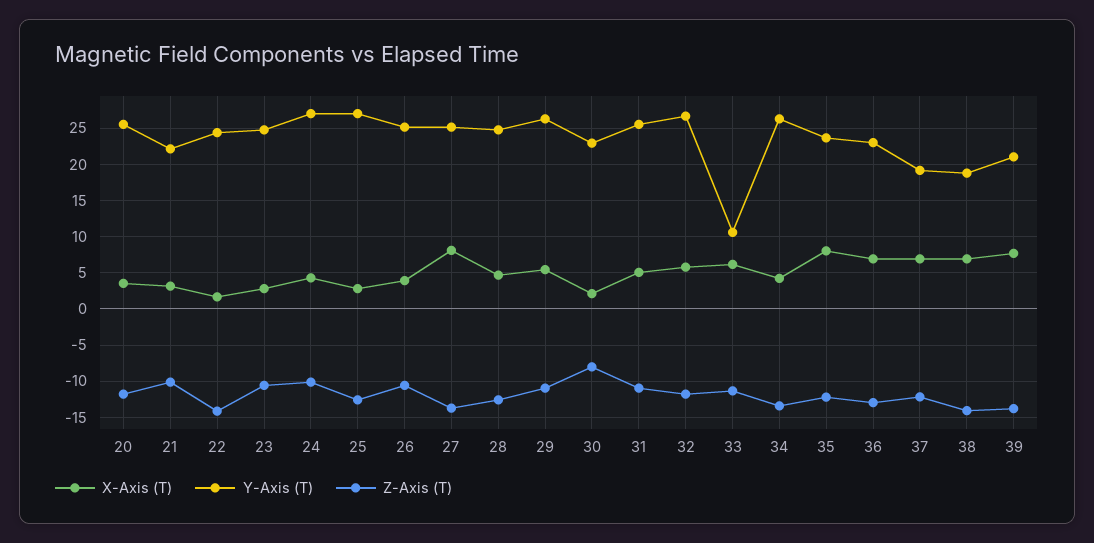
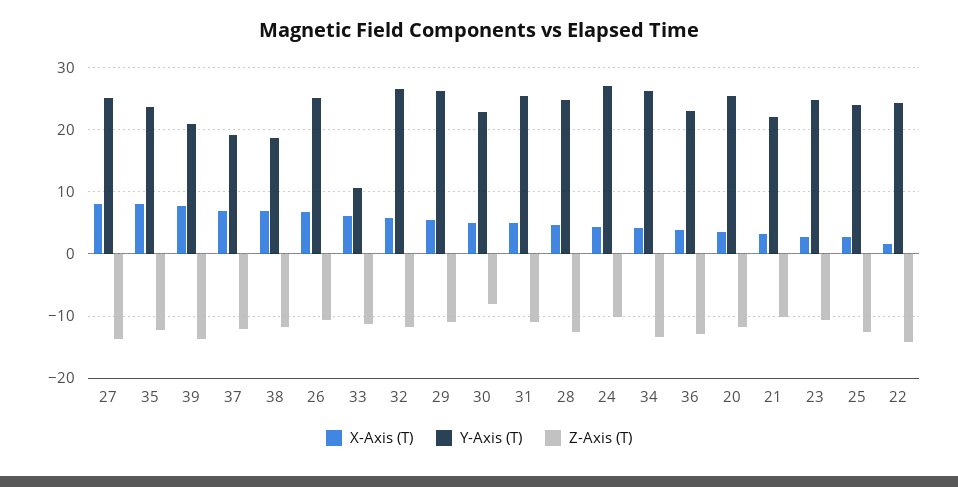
  {
    "X-Axis (T)": {
      "20": 4,
      "21": 3,
      "22": 2,
      "23": 3,
      "24": 4,
      "25": 3,
-     "26": 4,
+     "26": 7,
      "27": 8,
      "28": 5,
      "29": 5,
-     "30": 2,
+     "30": 5,
      "31": 5,
      "32": 6,
      "33": 6,
      "34": 4,
      "35": 8,
-     "36": 7,
+     "36": 4,
      "37": 7,
      "38": 7,
      "39": 8
    },
    "Y-Axis (T)": {
      "20": 26,
      "21": 22,
      "22": 24,
      "23": 25,
      "24": 27,
-     "25": 27,
+     "25": 24,
      "26": 25,
      "27": 25,
      "28": 25,
      "29": 26,
      "30": 23,
      "31": 26,
      "32": 27,
      "33": 11,
      "34": 26,
      "35": 24,
      "36": 23,
      "37": 19,
      "38": 19,
      "39": 21
    },
    "Z-Axis (T)": {
      "20": -12,
      "21": -10,
      "22": -14,
      "23": -11,
      "24": -10,
      "25": -13,
      "26": -11,
      "27": -14,
      "28": -13,
      "29": -11,
      "30": -8,
      "31": -11,
      "32": -12,
      "33": -11,
      "34": -13,
      "35": -12,
      "36": -13,
      "37": -12,
-     "38": -14,
+     "38": -12,
      "39": -14
    }
  }

